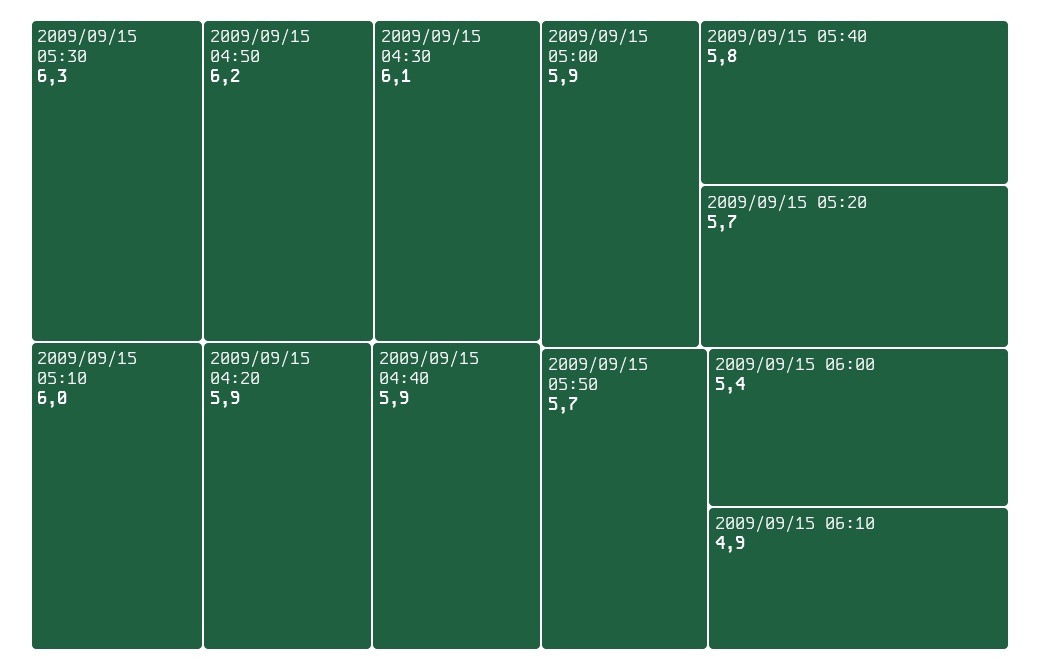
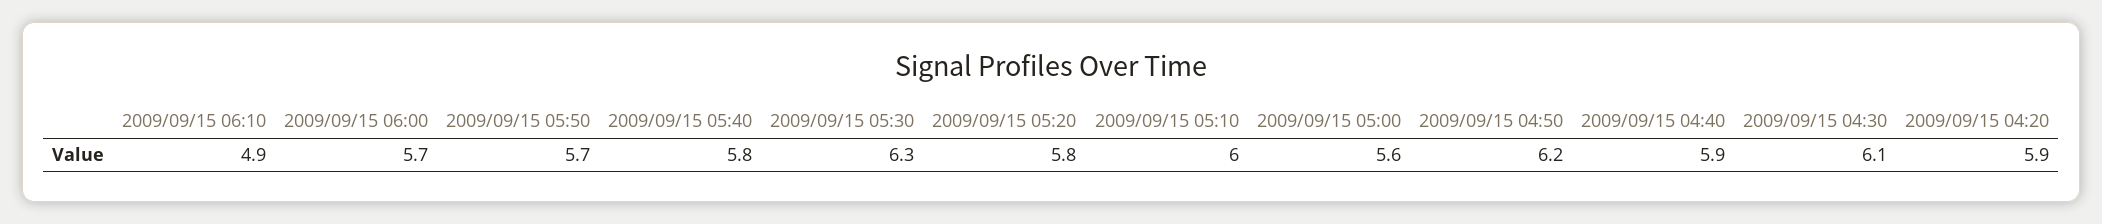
  {
    "2009/09/15 05:30": 6.3,
    "2009/09/15 04:50": 6.2,
    "2009/09/15 04:30": 6.1,
    "2009/09/15 05:10": 6,
    "2009/09/15 04:20": 5.9,
    "2009/09/15 04:40": 5.9,
-   "2009/09/15 05:00": 5.9,
+   "2009/09/15 05:00": 5.6,
    "2009/09/15 05:40": 5.8,
-   "2009/09/15 05:20": 5.7,
+   "2009/09/15 05:20": 5.8,
    "2009/09/15 05:50": 5.7,
-   "2009/09/15 06:00": 5.4,
+   "2009/09/15 06:00": 5.7,
    "2009/09/15 06:10": 4.9
  }

